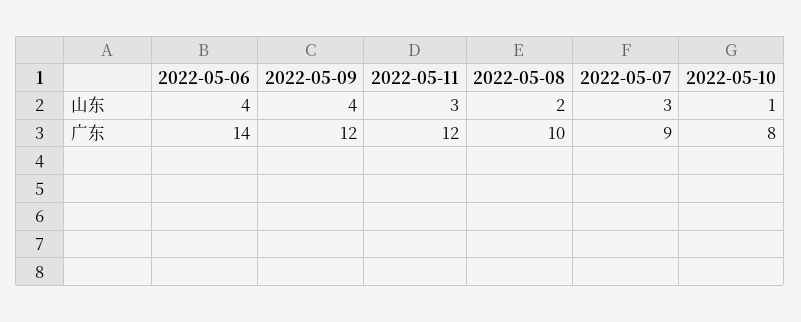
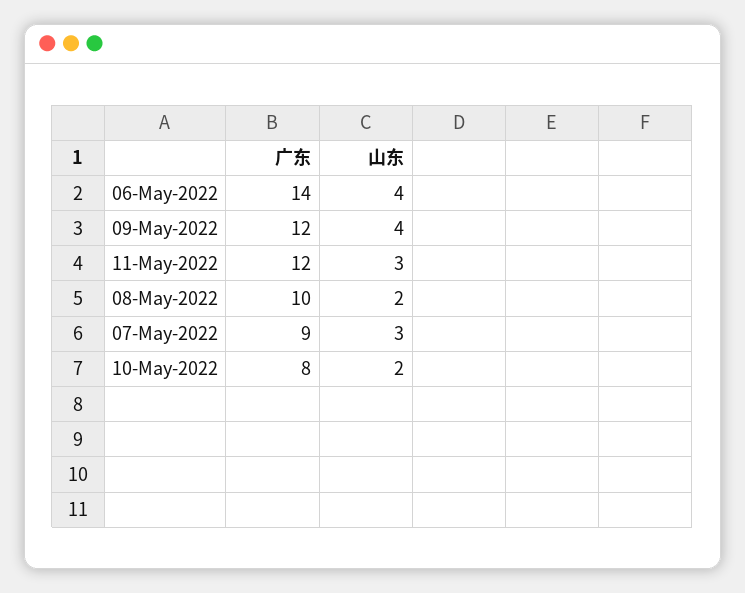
  {
    "2022-05-06": {
      "山东": 4,
      "广东": 14
    },
    "2022-05-09": {
      "山东": 4,
      "广东": 12
    },
    "2022-05-11": {
      "山东": 3,
      "广东": 12
    },
    "2022-05-08": {
      "山东": 2,
      "广东": 10
    },
    "2022-05-07": {
      "山东": 3,
      "广东": 9
    },
    "2022-05-10": {
-     "山东": 1,
+     "山东": 2,
      "广东": 8
    }
  }

